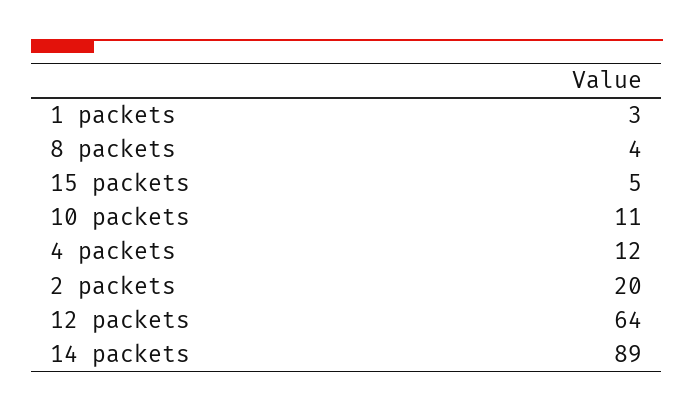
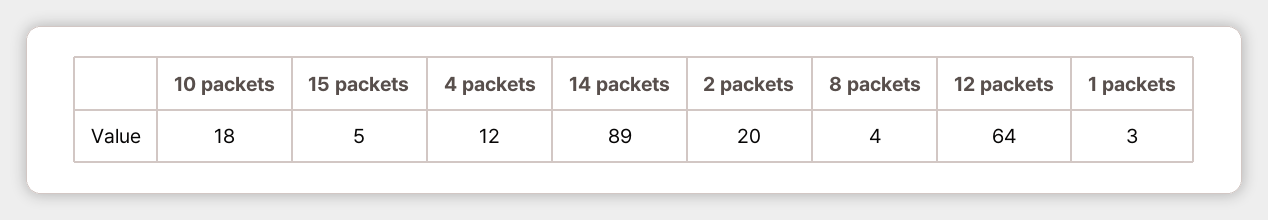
  {
    "1 packets": 3,
    "8 packets": 4,
    "15 packets": 5,
-   "10 packets": 11,
+   "10 packets": 18,
    "4 packets": 12,
    "2 packets": 20,
    "12 packets": 64,
    "14 packets": 89
  }

